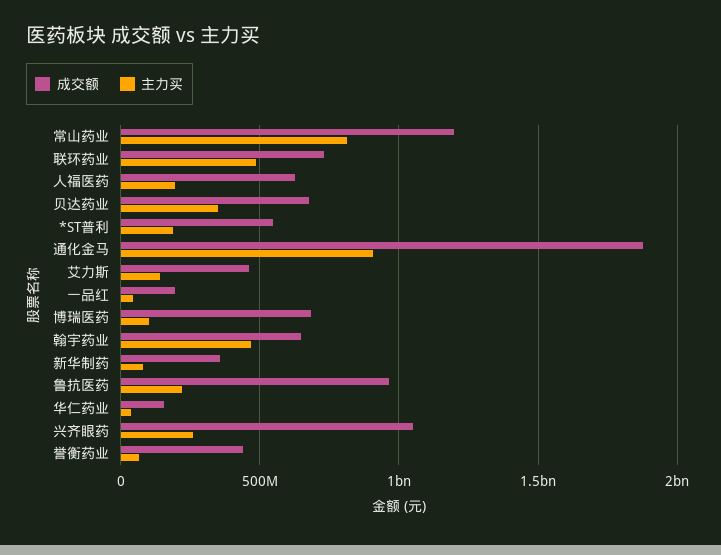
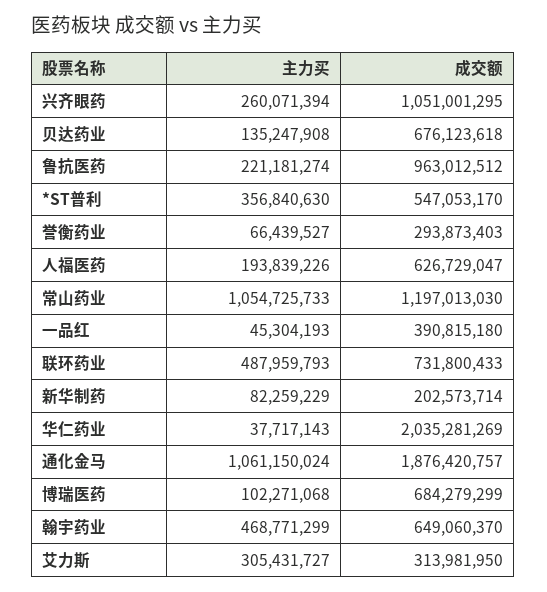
  {
    "成交额": {
      "常山药业": 1197013030,
      "联环药业": 731800433,
      "人福医药": 626729047,
      "贝达药业": 676123618,
      "*ST普利": 547053170,
      "通化金马": 1876420757,
-     "艾力斯": 450000000,
+     "艾力斯": 313981950,
-     "一品红": 200000000,
+     "一品红": 390815180,
      "博瑞医药": 684279299,
      "翰宇药业": 649060370,
-     "新华制药": 350000000,
+     "新华制药": 202573714,
      "鲁抗医药": 963012512,
-     "华仁药业": 150000000,
+     "华仁药业": 2035281269,
      "兴齐眼药": 1051001295,
-     "誉衡药业": 450000000
+     "誉衡药业": 293873403
    },
    "主力买": {
-     "常山药业": 800000000,
+     "常山药业": 1054725733,
      "联环药业": 487959793,
      "人福医药": 193839226,
-     "贝达药业": 350000000,
+     "贝达药业": 135247908,
-     "*ST普利": 200000000,
+     "*ST普利": 356840630,
-     "通化金马": 900000000,
+     "通化金马": 1061150024,
-     "艾力斯": 150000000,
+     "艾力斯": 305431727,
      "一品红": 45304193,
      "博瑞医药": 102271068,
      "翰宇药业": 468771299,
      "新华制药": 82259229,
      "鲁抗医药": 221181274,
      "华仁药业": 37717143,
      "兴齐眼药": 260071394,
      "誉衡药业": 66439527
    }
  }

